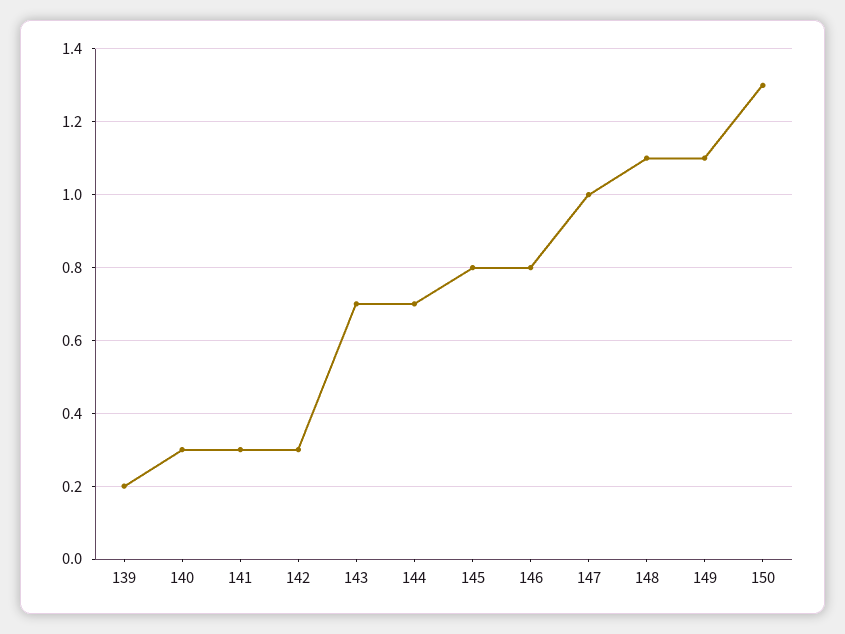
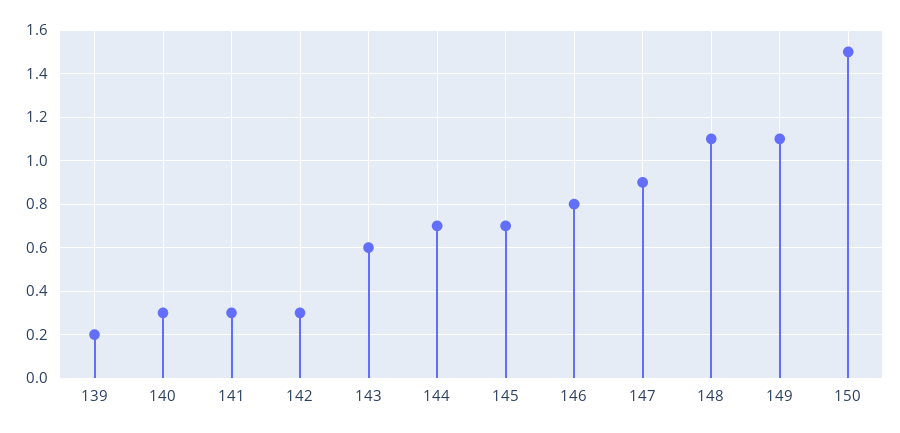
  {
    "139": 0.2,
    "140": 0.3,
    "141": 0.3,
    "142": 0.3,
-   "143": 0.7,
+   "143": 0.6,
    "144": 0.7,
-   "145": 0.8,
+   "145": 0.7,
    "146": 0.8,
-   "147": 1,
+   "147": 0.9,
    "148": 1.1,
    "149": 1.1,
-   "150": 1.3
+   "150": 1.5
  }

